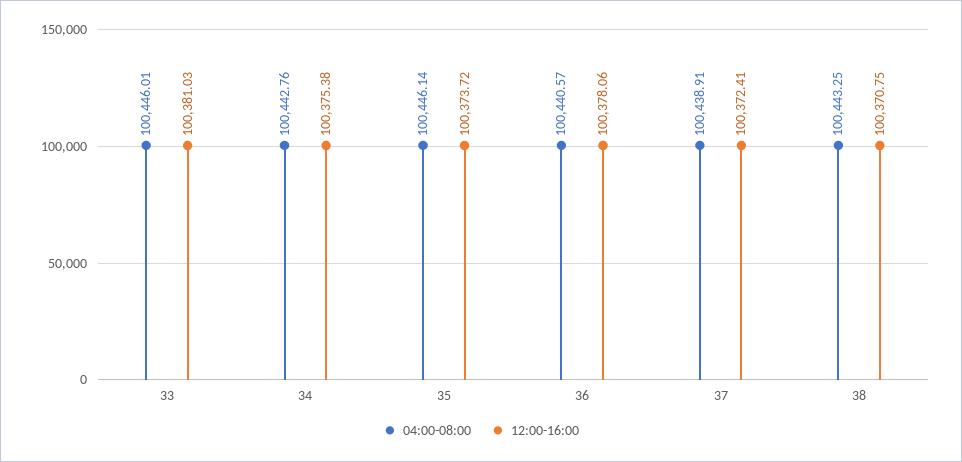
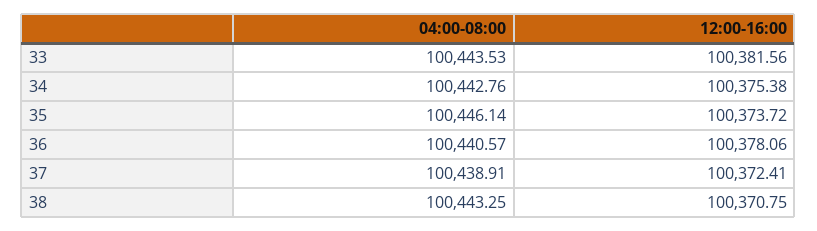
  {
    "04:00-08:00": {
-     "33": 100446.01,
+     "33": 100443.53,
      "34": 100442.76,
      "35": 100446.14,
      "36": 100440.57,
      "37": 100438.91,
      "38": 100443.25
    },
    "12:00-16:00": {
-     "33": 100381.03,
+     "33": 100381.56,
      "34": 100375.38,
      "35": 100373.72,
      "36": 100378.06,
      "37": 100372.41,
      "38": 100370.75
    }
  }

